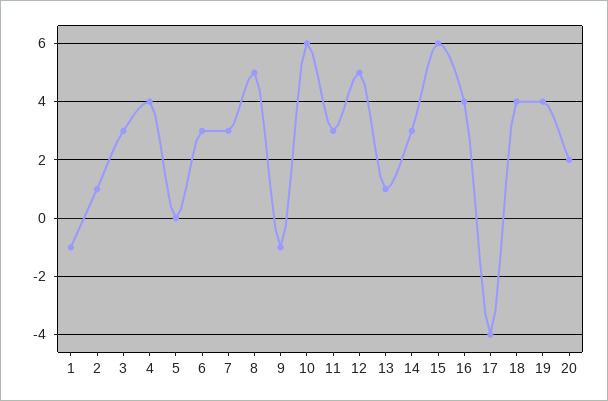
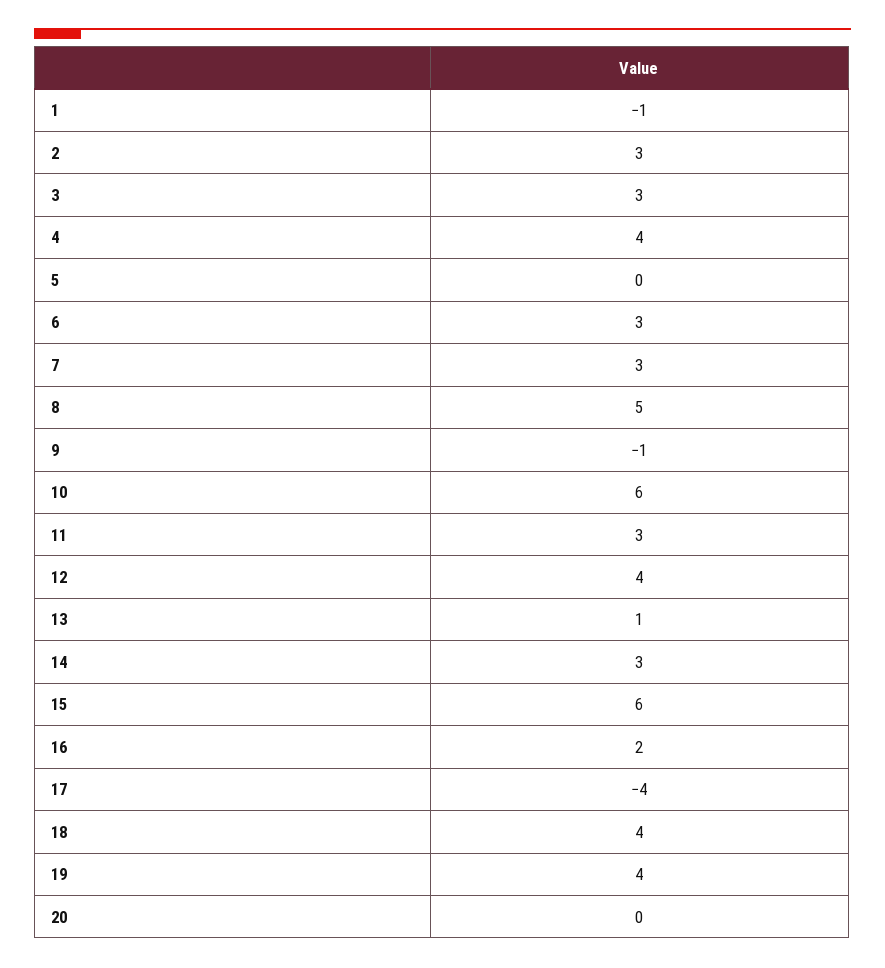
  {
    "1": -1,
-   "2": 1,
+   "2": 3,
    "3": 3,
    "4": 4,
    "5": 0,
    "6": 3,
    "7": 3,
    "8": 5,
    "9": -1,
    "10": 6,
    "11": 3,
-   "12": 5,
+   "12": 4,
    "13": 1,
    "14": 3,
    "15": 6,
-   "16": 4,
+   "16": 2,
    "17": -4,
    "18": 4,
    "19": 4,
-   "20": 2
+   "20": 0
  }

